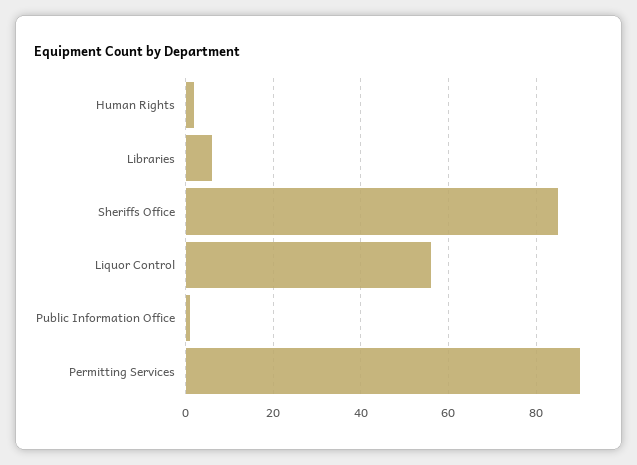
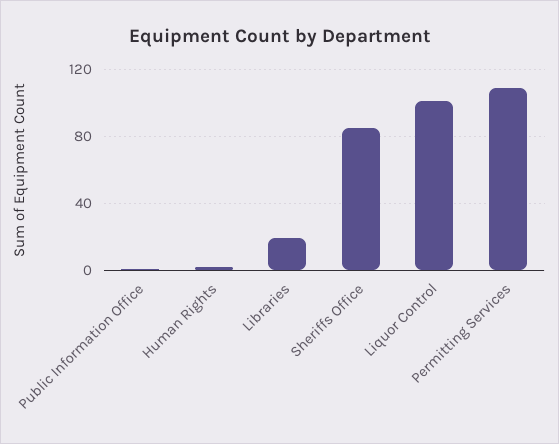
  {
    "Human Rights": 0,
-   "Libraries": 5,
+   "Libraries": 20,
    "Sheriffs Office": 85,
-   "Liquor Control": 55,
+   "Liquor Control": 100,
    "Public Information Office": 0,
-   "Permitting Services": 90
+   "Permitting Services": 110
  }

